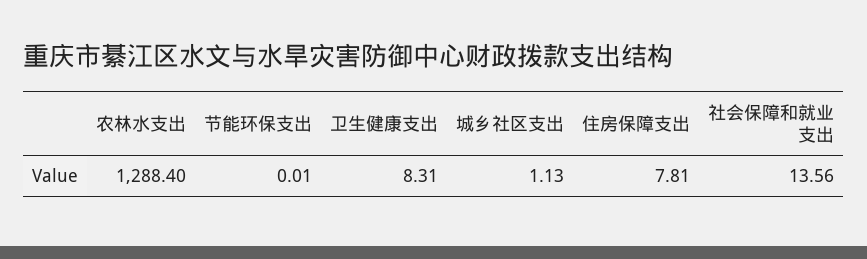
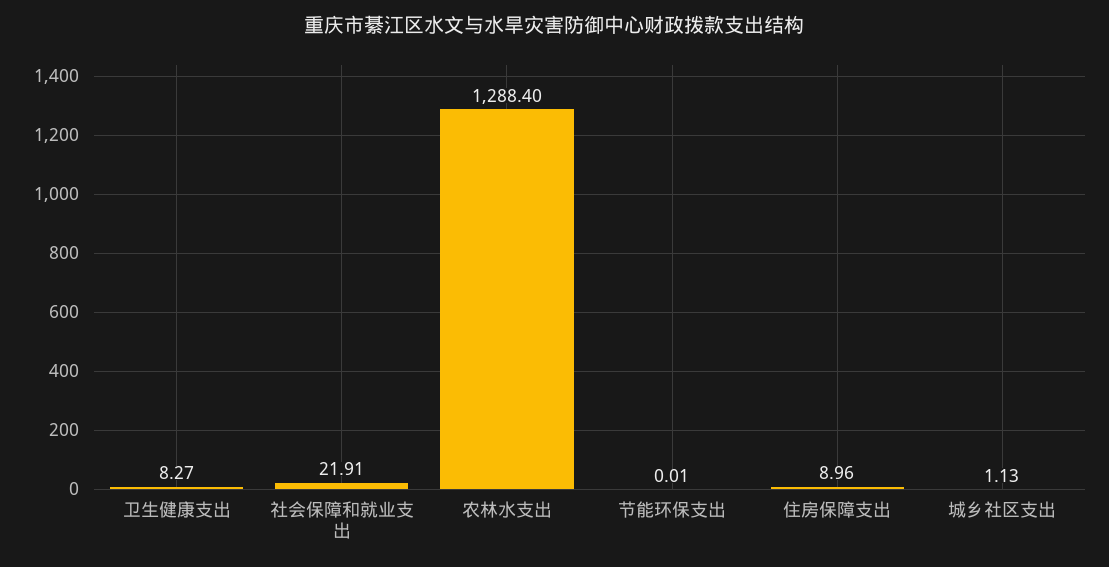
  {
    "农林水支出": 1288.4,
    "节能环保支出": 0.01,
-   "卫生健康支出": 8.31,
+   "卫生健康支出": 8.27,
    "城乡社区支出": 1.13,
-   "住房保障支出": 7.81,
+   "住房保障支出": 8.96,
-   "社会保障和就业支出": 13.56
+   "社会保障和就业支出": 21.91
  }

